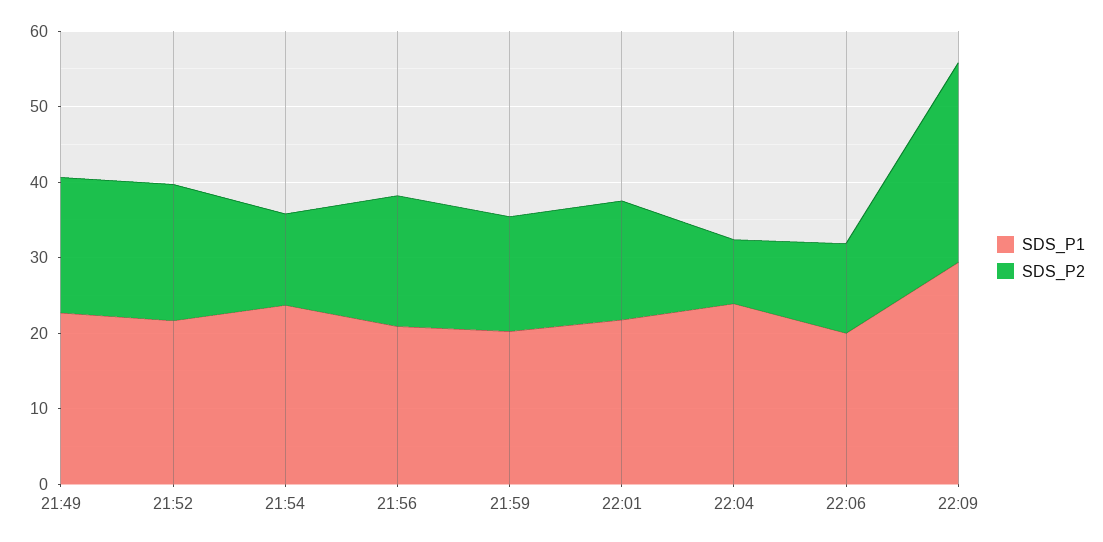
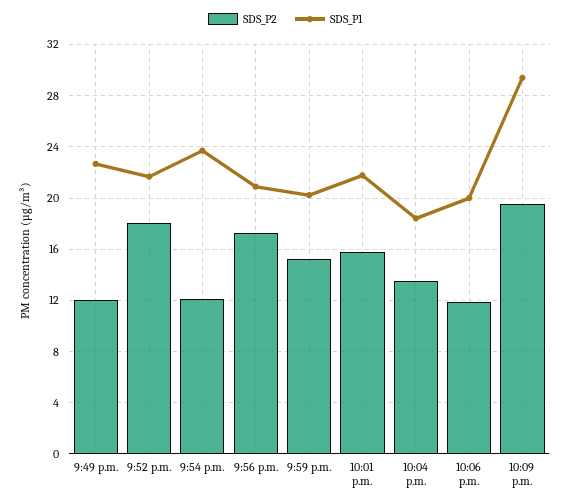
  {
    "SDS_P1": {
      "21:49": 22.5,
      "21:52": 21.5,
      "21:54": 23.5,
      "21:56": 21,
      "21:59": 20,
      "22:01": 22,
-     "22:04": 24,
+     "22:04": 18.5,
      "22:06": 20,
      "22:09": 29.5
    },
    "SDS_P2": {
-     "21:49": 18,
+     "21:49": 12,
      "21:52": 18,
      "21:54": 12,
      "21:56": 17.5,
      "21:59": 15,
      "22:01": 16,
-     "22:04": 8,
+     "22:04": 13.5,
      "22:06": 12,
-     "22:09": 26
+     "22:09": 19.5
    }
  }

